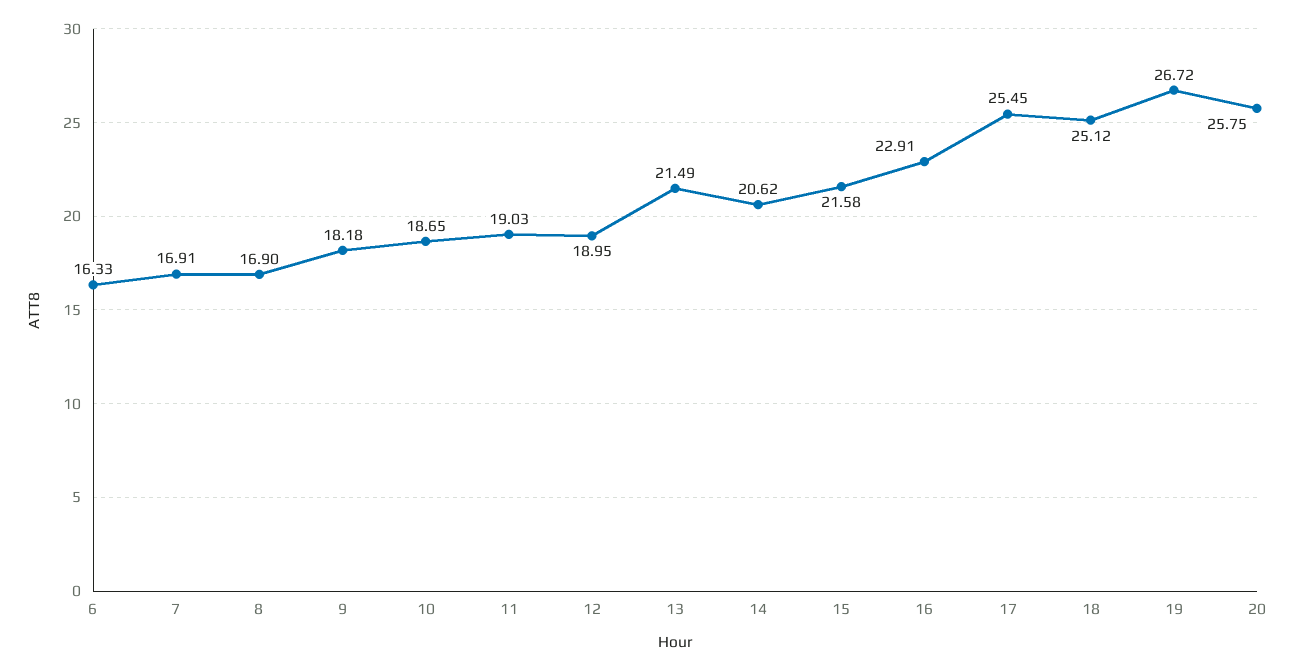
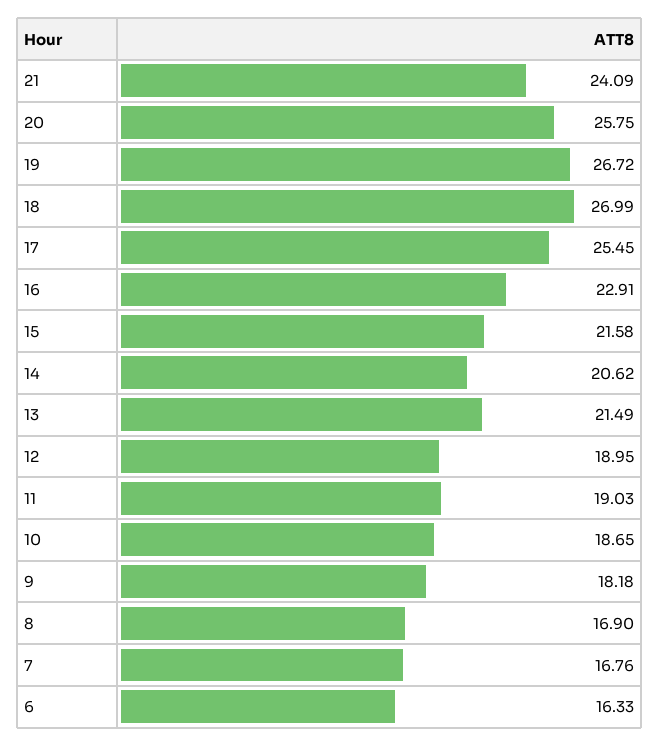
  {
    "6": 16.33,
-   "7": 16.91,
+   "7": 16.76,
    "8": 16.9,
    "9": 18.18,
    "10": 18.65,
    "11": 19.03,
    "12": 18.95,
    "13": 21.49,
    "14": 20.62,
    "15": 21.58,
    "16": 22.91,
    "17": 25.45,
-   "18": 25.12,
+   "18": 26.99,
    "19": 26.72,
-   "20": 25.75
+   "20": 25.75,
+   "21": 24.09
  }

